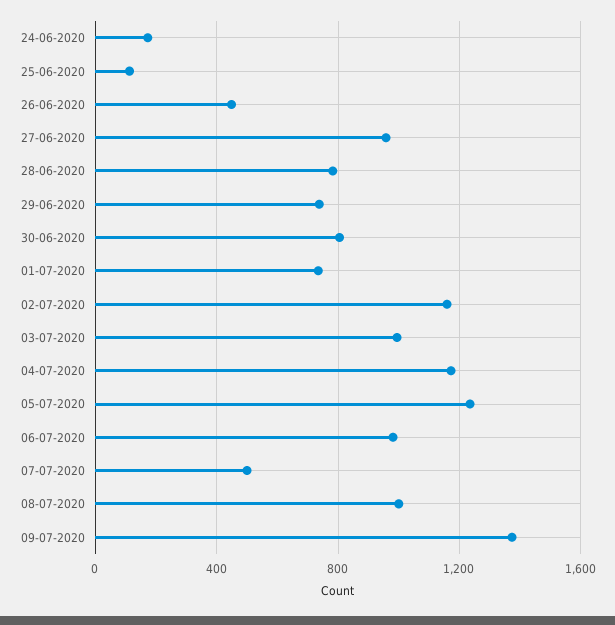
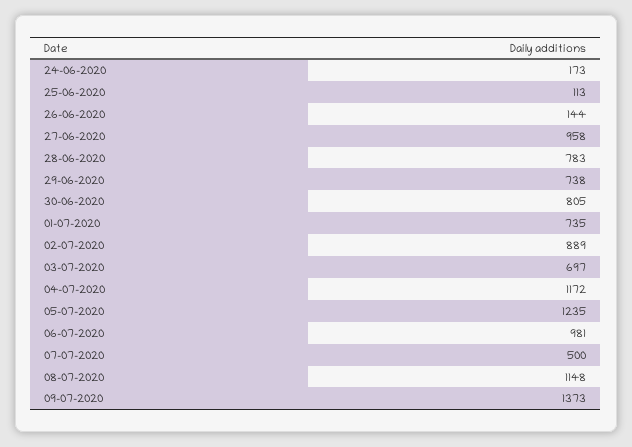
  {
    "24-06-2020": 173,
    "25-06-2020": 113,
-   "26-06-2020": 450,
+   "26-06-2020": 144,
    "27-06-2020": 958,
    "28-06-2020": 783,
    "29-06-2020": 738,
    "30-06-2020": 805,
    "01-07-2020": 735,
-   "02-07-2020": 1150,
+   "02-07-2020": 889,
-   "03-07-2020": 1000,
+   "03-07-2020": 697,
    "04-07-2020": 1172,
    "05-07-2020": 1235,
    "06-07-2020": 981,
    "07-07-2020": 500,
-   "08-07-2020": 1000,
+   "08-07-2020": 1148,
    "09-07-2020": 1373
  }

